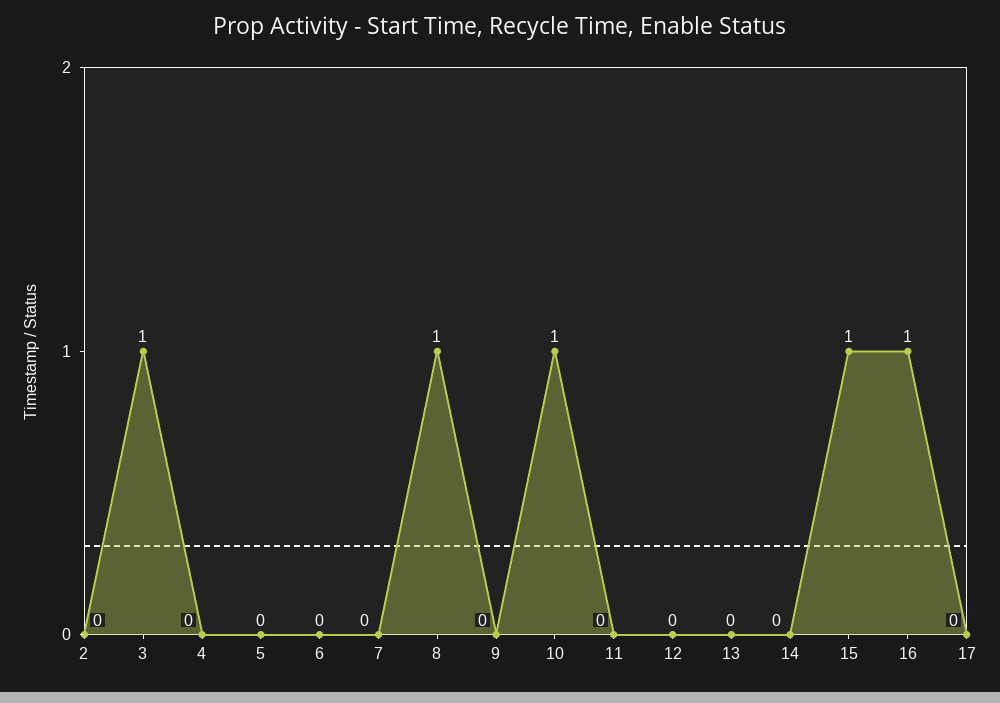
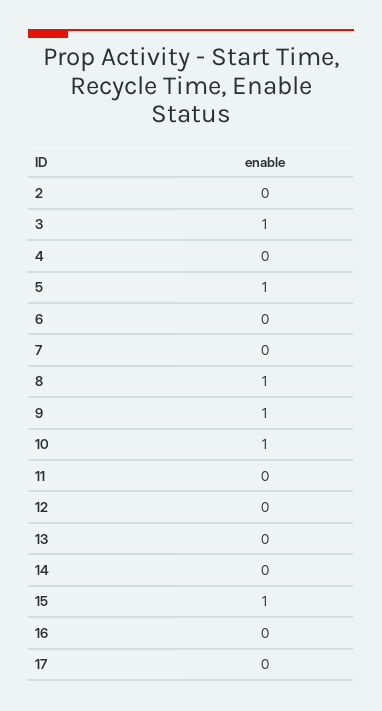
  {
    "2": 0,
    "3": 1,
    "4": 0,
-   "5": 0,
+   "5": 1,
    "6": 0,
    "7": 0,
    "8": 1,
-   "9": 0,
+   "9": 1,
    "10": 1,
    "11": 0,
    "12": 0,
    "13": 0,
    "14": 0,
    "15": 1,
-   "16": 1,
+   "16": 0,
    "17": 0
  }

